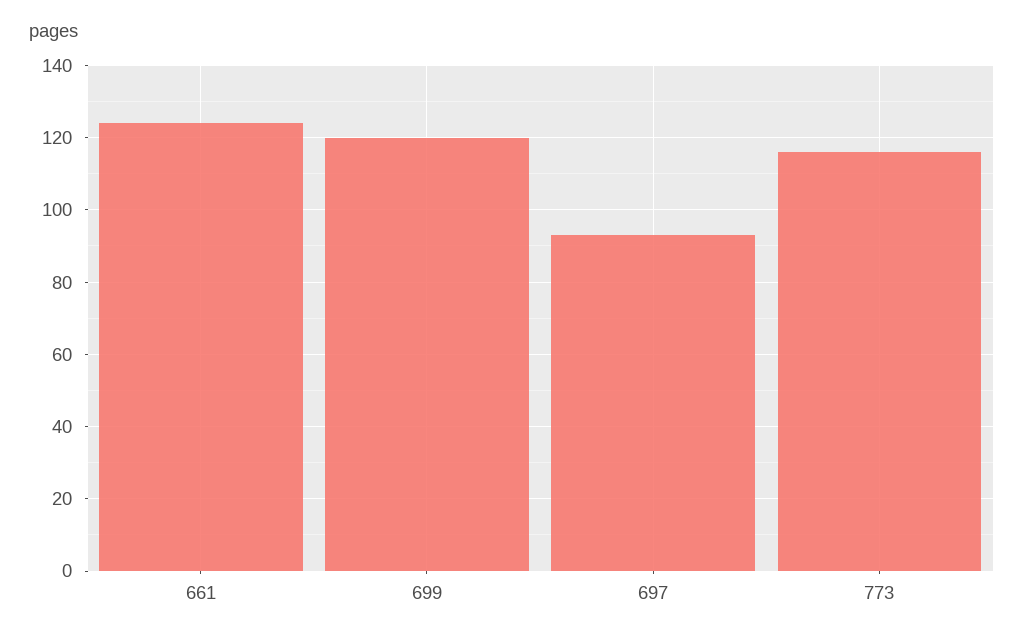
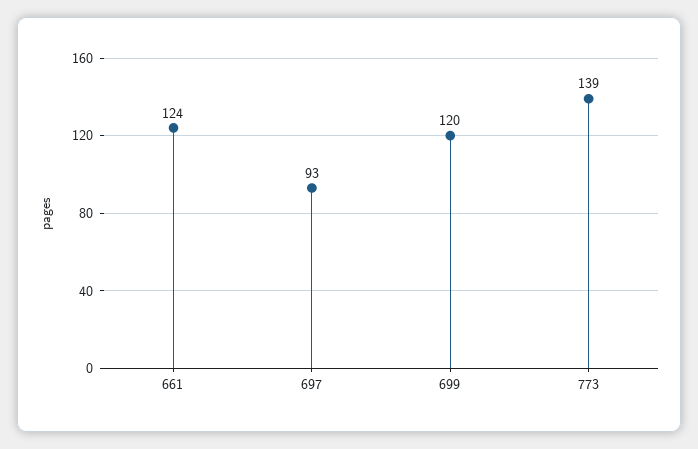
  {
    "661": 124,
    "699": 120,
    "697": 93,
-   "773": 115
+   "773": 139
  }

